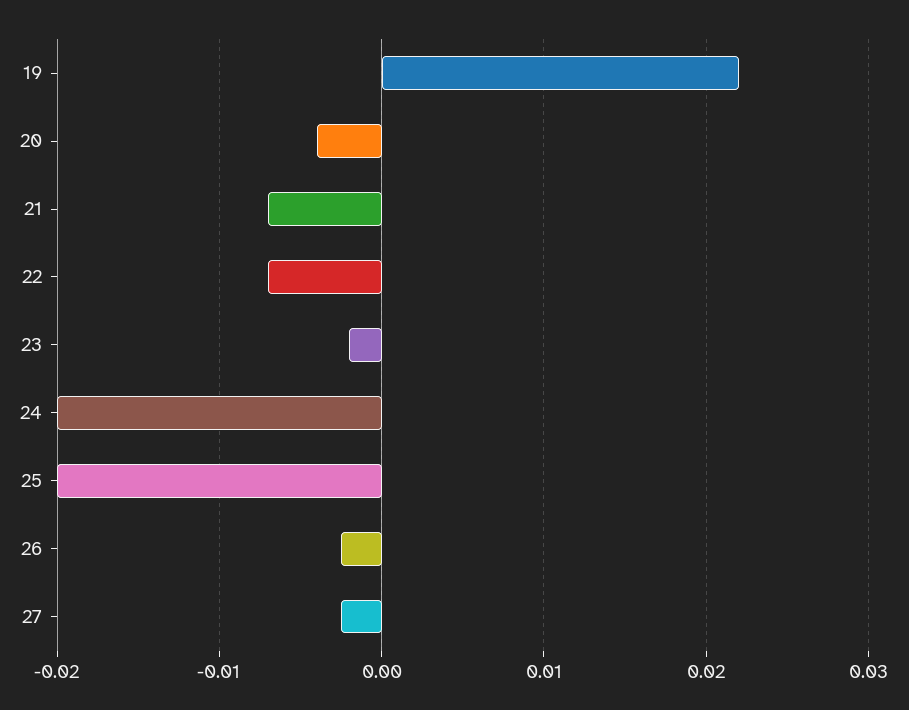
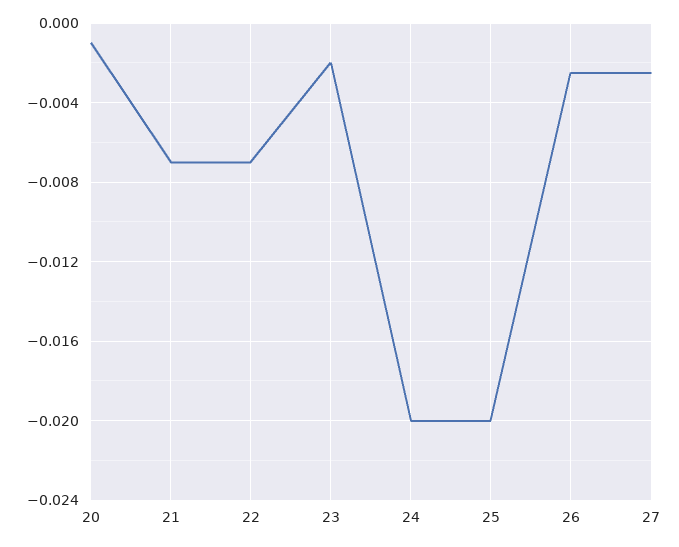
  {
-   "19": 0.022,
-   "20": -0.004,
+   "20": -0.001,
    "21": -0.007,
    "22": -0.007,
    "23": -0.002,
    "24": -0.02,
    "25": -0.02,
    "26": -0.0025,
    "27": -0.0025
  }

